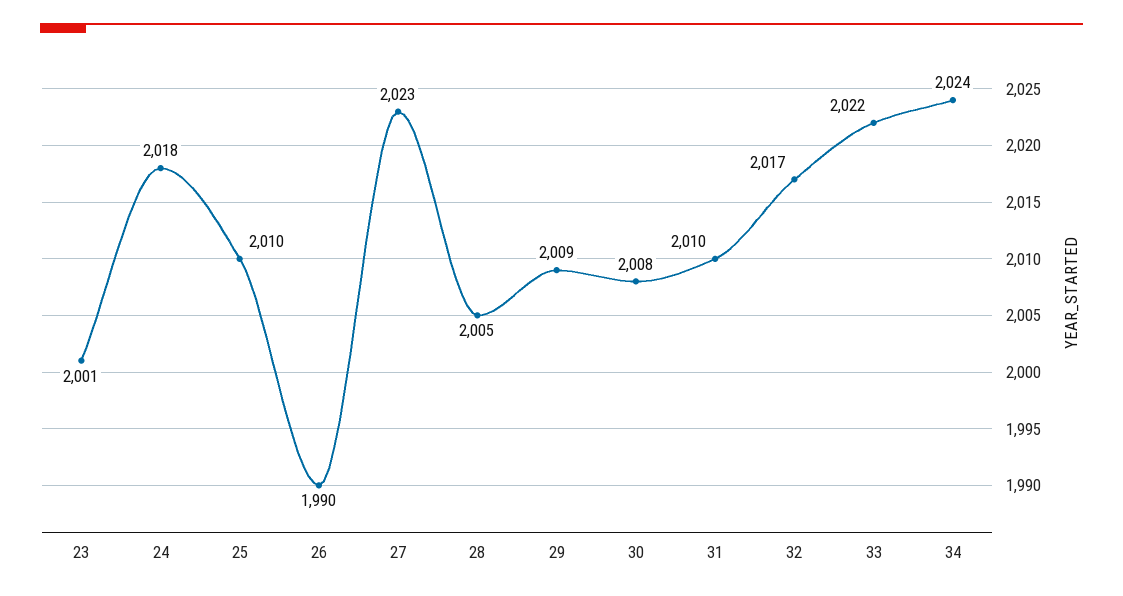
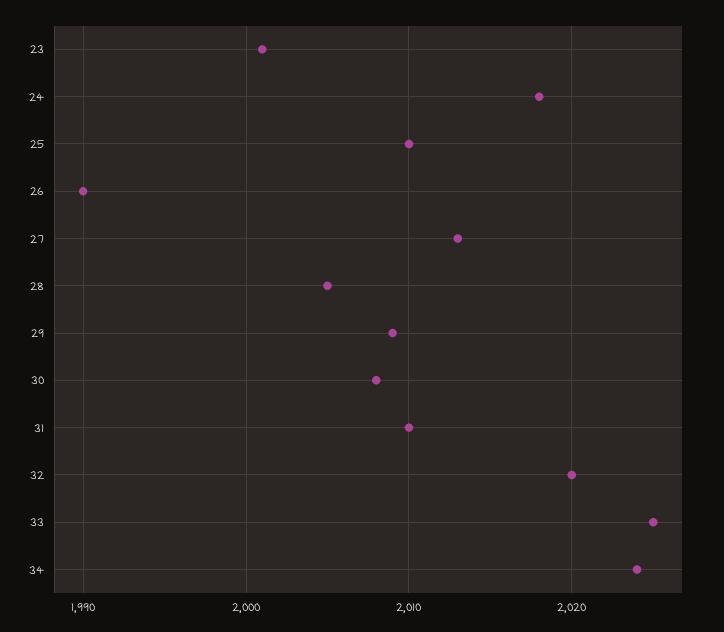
  {
    "23": 2001,
    "24": 2018,
    "25": 2010,
    "26": 1990,
-   "27": 2023,
+   "27": 2013,
    "28": 2005,
    "29": 2009,
    "30": 2008,
    "31": 2010,
-   "32": 2017,
+   "32": 2020,
-   "33": 2022,
+   "33": 2025,
    "34": 2024
  }

